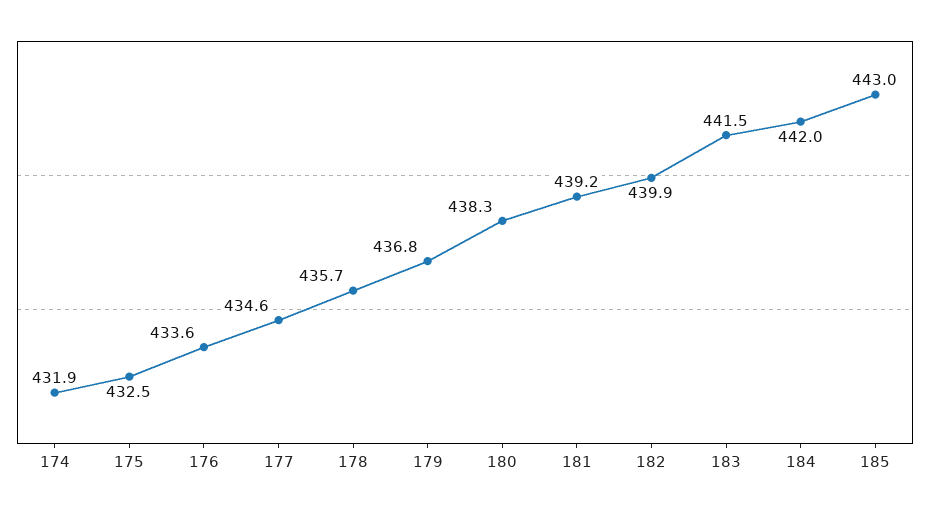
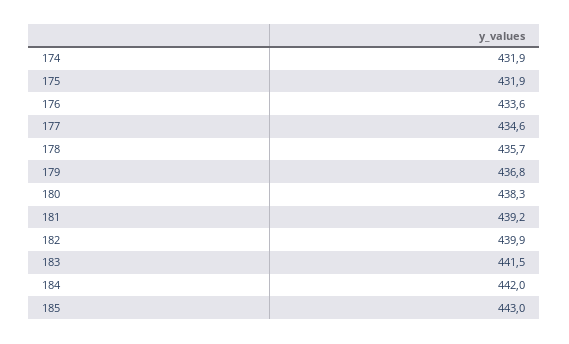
  {
    "174": 431.9,
-   "175": 432.5,
+   "175": 431.9,
    "176": 433.6,
    "177": 434.6,
    "178": 435.7,
    "179": 436.8,
    "180": 438.3,
    "181": 439.2,
    "182": 439.9,
    "183": 441.5,
    "184": 442,
    "185": 443
  }

